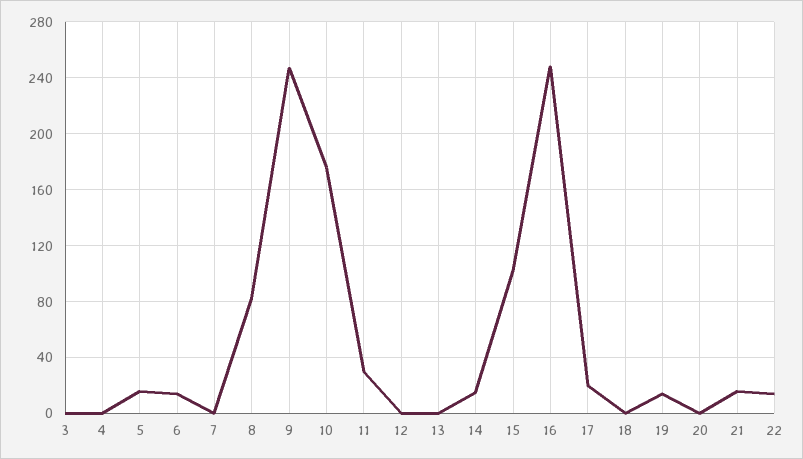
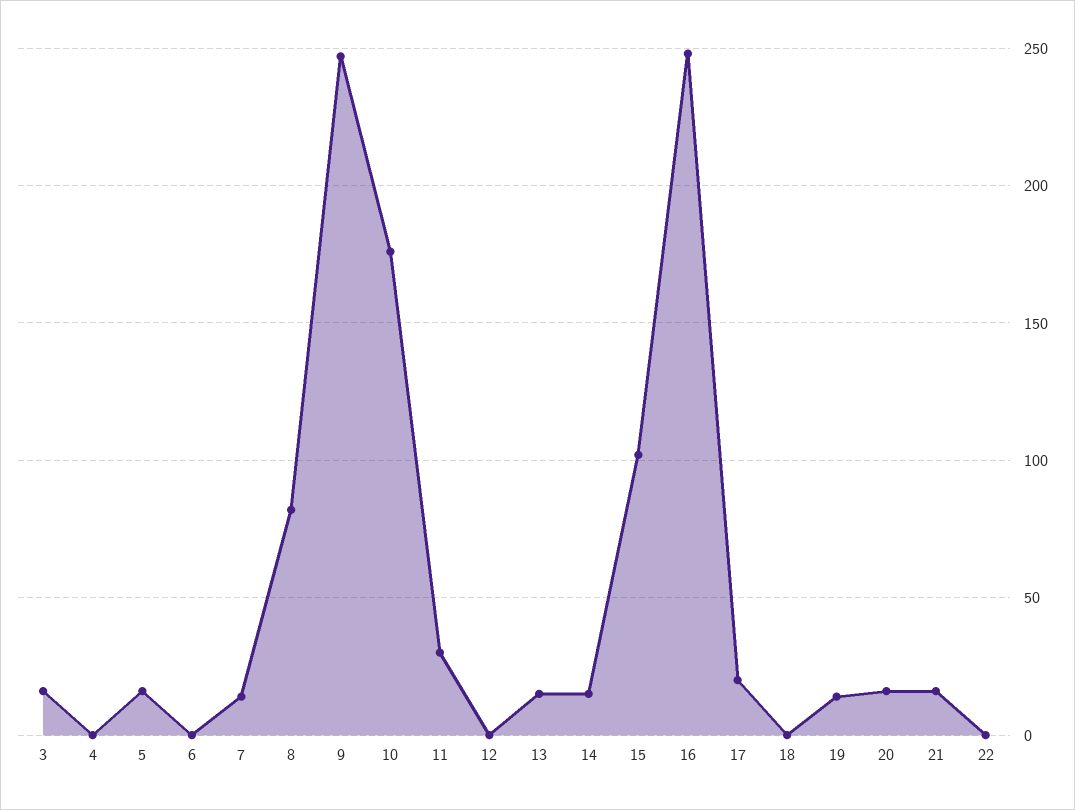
  {
-   "3": 0,
+   "3": 15,
    "4": 0,
    "5": 15,
-   "6": 15,
+   "6": 0,
-   "7": 0,
+   "7": 15,
    "8": 80,
    "9": 245,
    "10": 175,
    "11": 30,
    "12": 0,
-   "13": 0,
+   "13": 15,
    "14": 15,
    "15": 100,
    "16": 250,
    "17": 20,
    "18": 0,
    "19": 15,
-   "20": 0,
+   "20": 15,
    "21": 15,
-   "22": 15
+   "22": 0
  }

